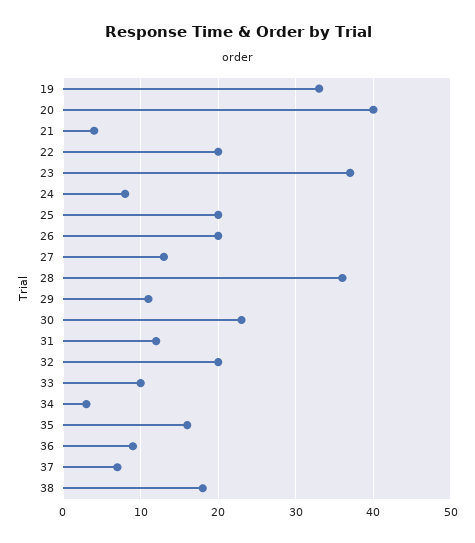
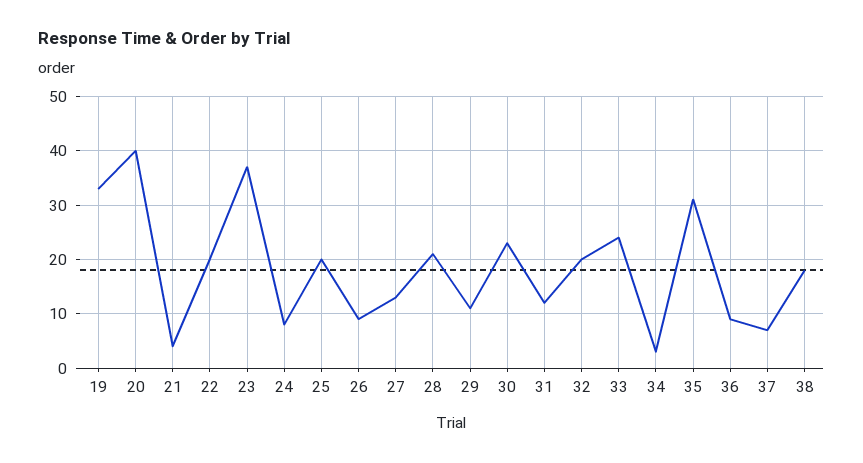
  {
    "19": 33,
    "20": 40,
    "21": 4,
    "22": 20,
    "23": 37,
    "24": 8,
    "25": 20,
-   "26": 20,
+   "26": 10,
    "27": 13,
-   "28": 36,
+   "28": 20,
    "29": 11,
    "30": 23,
    "31": 12,
    "32": 20,
-   "33": 10,
+   "33": 25,
    "34": 3,
-   "35": 16,
+   "35": 30,
    "36": 9,
    "37": 7,
    "38": 18
  }

